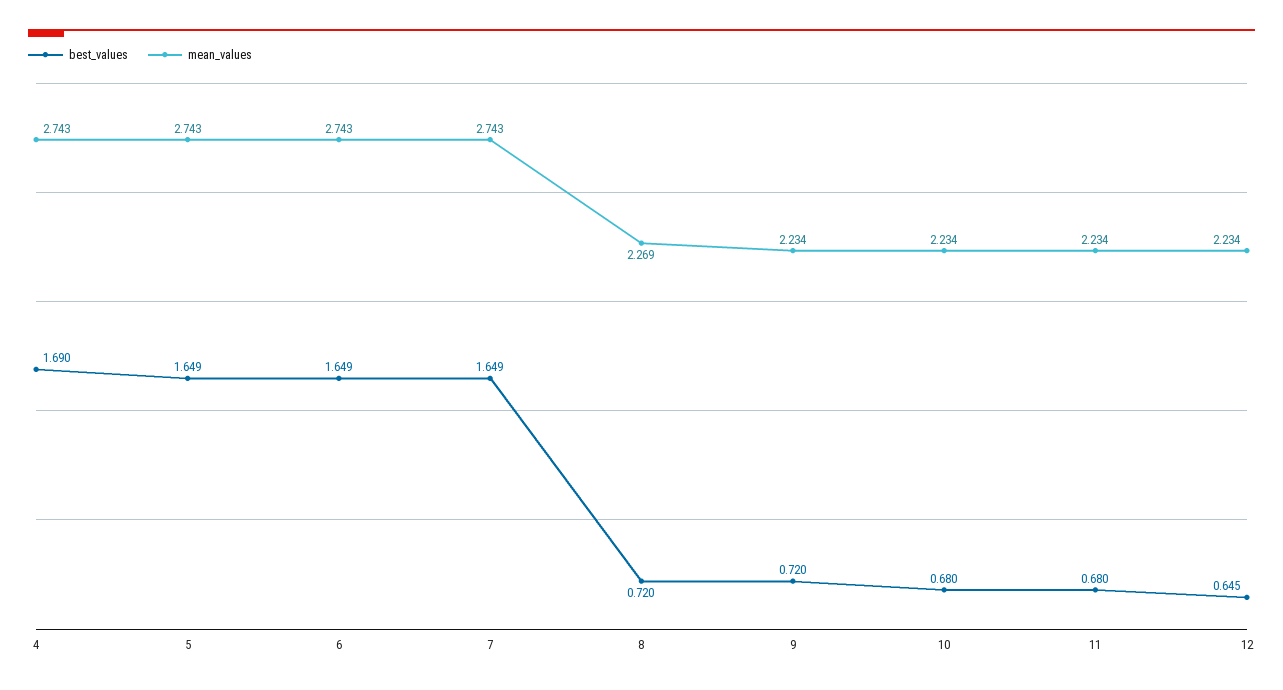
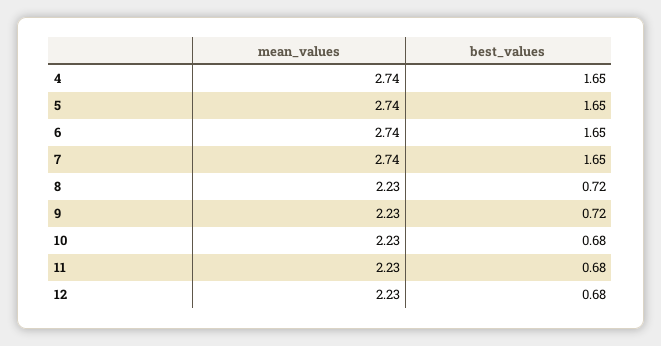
  {
    "best_values": {
-     "4": 1.69,
+     "4": 1.65,
      "5": 1.649,
      "6": 1.649,
      "7": 1.649,
      "8": 0.72,
      "9": 0.72,
      "10": 0.68,
      "11": 0.68,
-     "12": 0.645
+     "12": 0.68
    },
    "mean_values": {
      "4": 2.743,
      "5": 2.743,
      "6": 2.743,
      "7": 2.743,
-     "8": 2.269,
+     "8": 2.23,
      "9": 2.234,
      "10": 2.234,
      "11": 2.234,
      "12": 2.234
    }
  }

